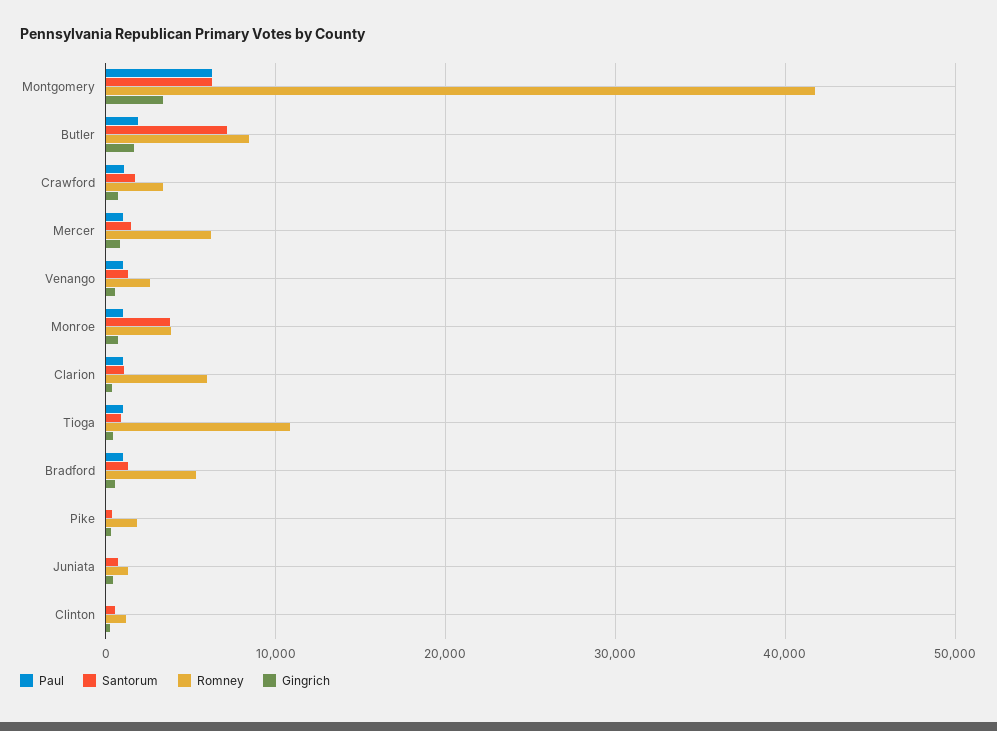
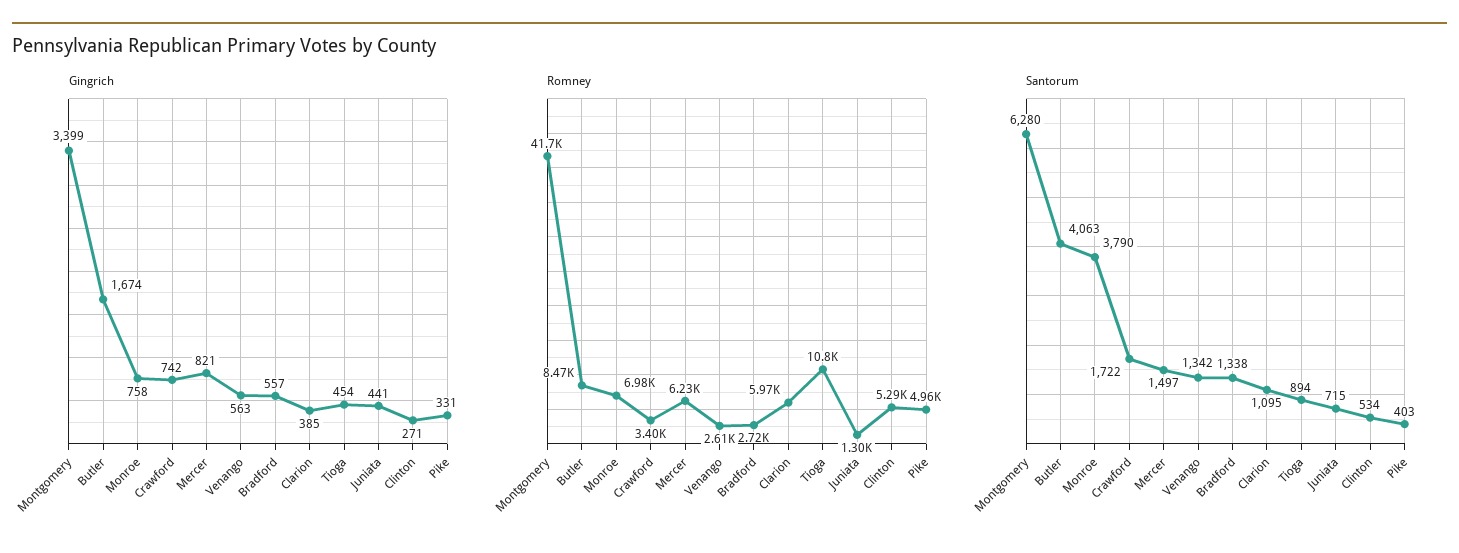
  {
-   "Paul": {
-     "Montgomery": 6000,
-     "Butler": 2000,
-     "Crawford": 1000,
-     "Mercer": 1000,
-     "Venango": 1000,
-     "Monroe": 1000,
-     "Clarion": 1000,
-     "Tioga": 1000,
-     "Bradford": 1000,
-     "Pike": 0,
-     "Juniata": 0,
-     "Clinton": 0
-   },
    "Santorum": {
      "Montgomery": 6280,
-     "Butler": 7000,
+     "Butler": 4063,
      "Crawford": 1722,
      "Mercer": 1497,
      "Venango": 1342,
      "Monroe": 3790,
      "Clarion": 1095,
      "Tioga": 894,
      "Bradford": 1338,
      "Pike": 403,
      "Juniata": 715,
      "Clinton": 534
    },
    "Romney": {
      "Montgomery": 41700,
      "Butler": 8470,
      "Crawford": 3400,
      "Mercer": 6230,
      "Venango": 2610,
-     "Monroe": 4000,
+     "Monroe": 6980,
      "Clarion": 5970,
      "Tioga": 10800,
-     "Bradford": 5000,
+     "Bradford": 2720,
-     "Pike": 2000,
+     "Pike": 4960,
      "Juniata": 1300,
-     "Clinton": 1000
+     "Clinton": 5290
    },
    "Gingrich": {
      "Montgomery": 3399,
      "Butler": 1674,
      "Crawford": 742,
      "Mercer": 821,
      "Venango": 563,
      "Monroe": 758,
      "Clarion": 385,
      "Tioga": 454,
      "Bradford": 557,
      "Pike": 331,
      "Juniata": 441,
      "Clinton": 271
    }
  }

